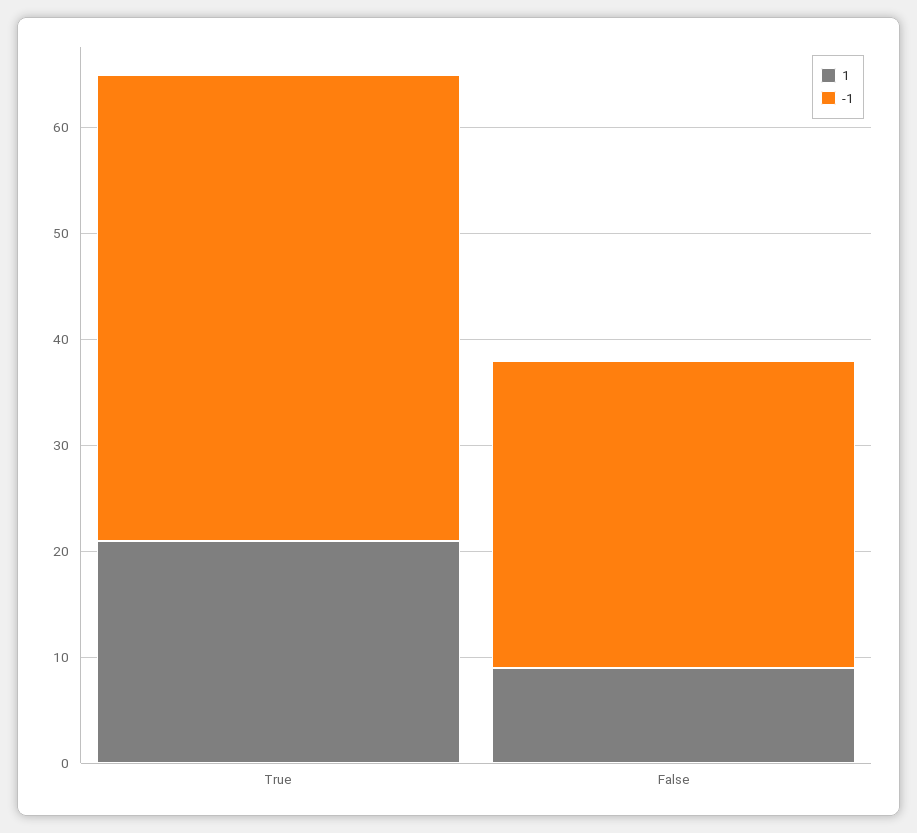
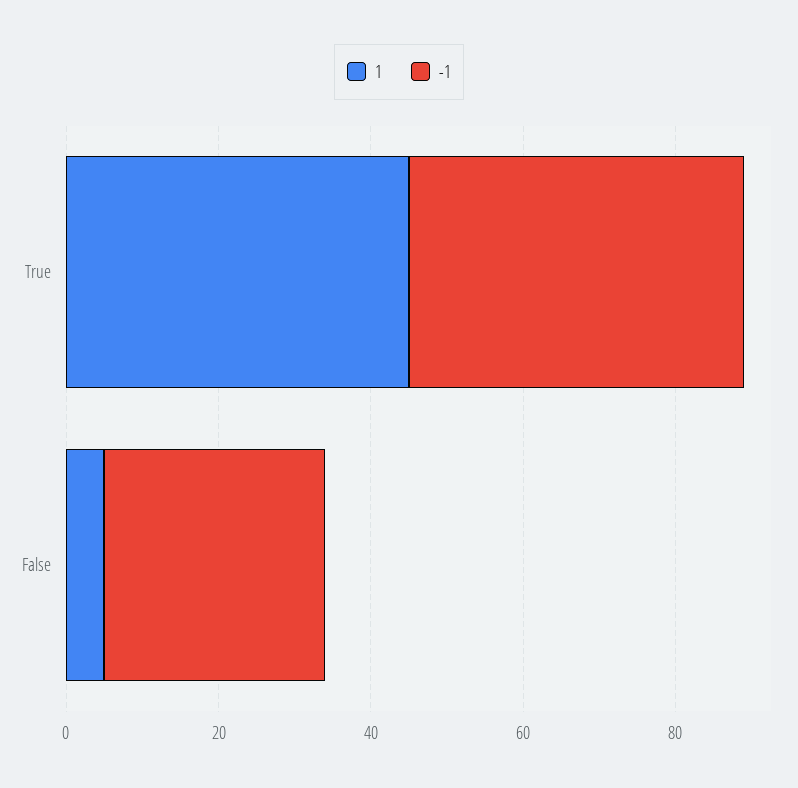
  {
    "1": {
-     "True": 21,
+     "True": 45,
-     "False": 9
+     "False": 5
    },
    "-1": {
      "True": 44,
      "False": 29
    }
  }

